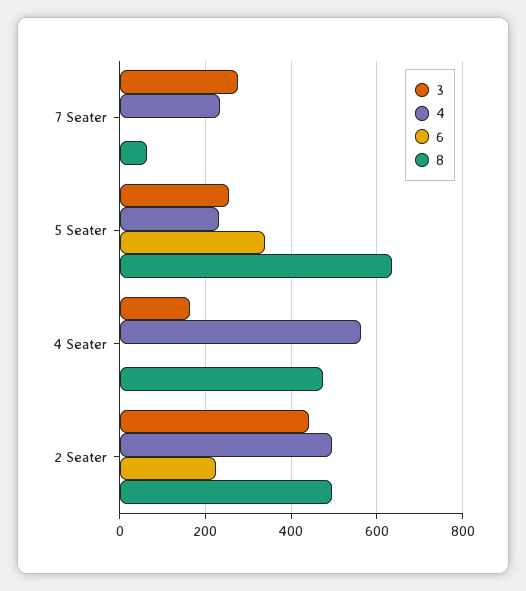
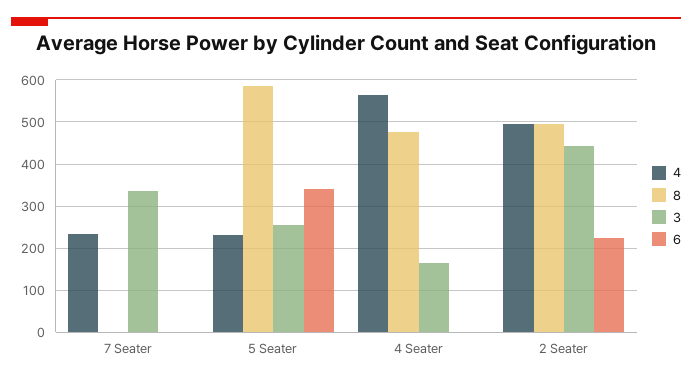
  {
    "3": {
-     "7 Seater": 280,
+     "7 Seater": 340,
      "5 Seater": 260,
      "4 Seater": 160,
      "2 Seater": 440
    },
    "4": {
      "7 Seater": 240,
      "5 Seater": 240,
      "4 Seater": 560,
      "2 Seater": 500
    },
    "6": {
      "7 Seater": 0,
      "5 Seater": 340,
      "4 Seater": 0,
      "2 Seater": 220
    },
    "8": {
-     "7 Seater": 60,
+     "7 Seater": 0,
-     "5 Seater": 640,
+     "5 Seater": 580,
      "4 Seater": 480,
      "2 Seater": 500
    }
  }

